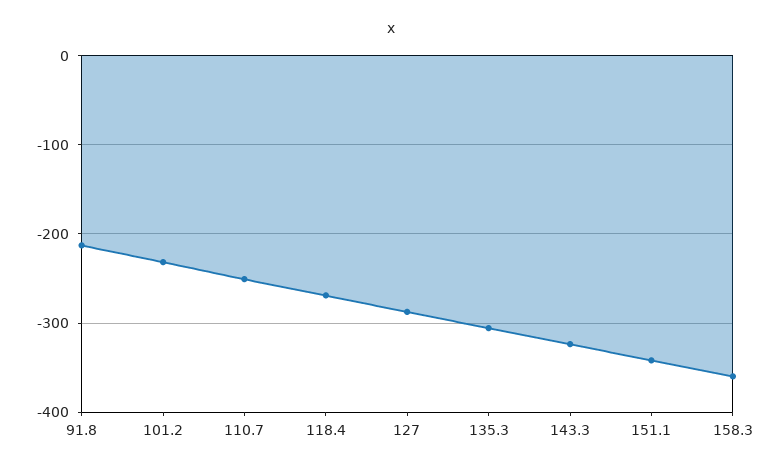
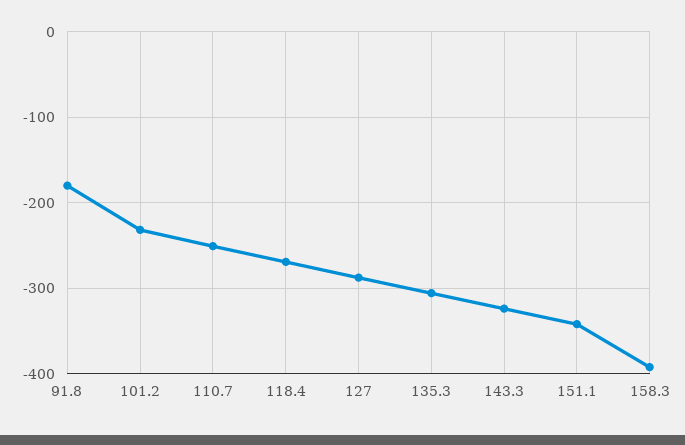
  {
-   "91.8": -210,
+   "91.8": -180,
    "101.2": -230,
    "110.7": -250,
    "118.4": -270,
    "127": -290,
    "135.3": -310,
    "143.3": -320,
    "151.1": -340,
-   "158.3": -360
+   "158.3": -390
  }

